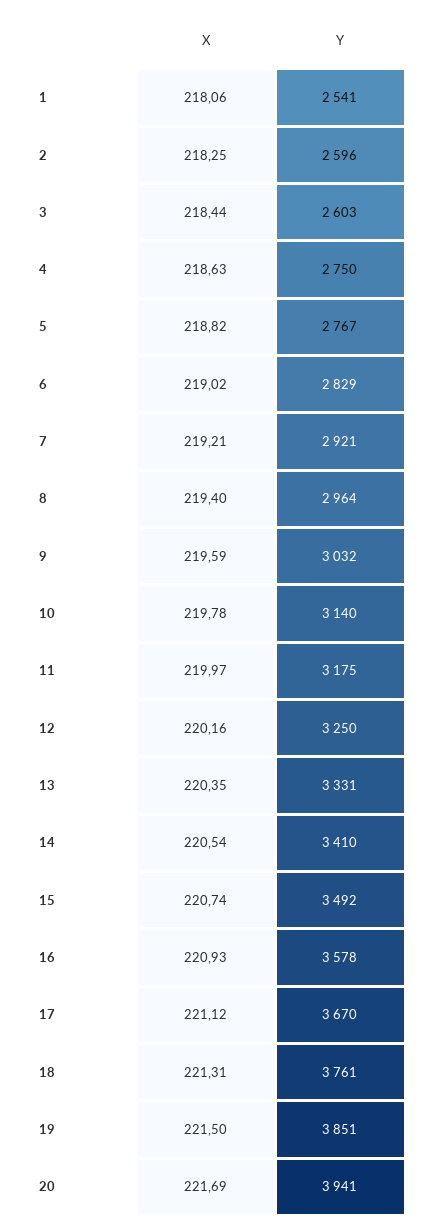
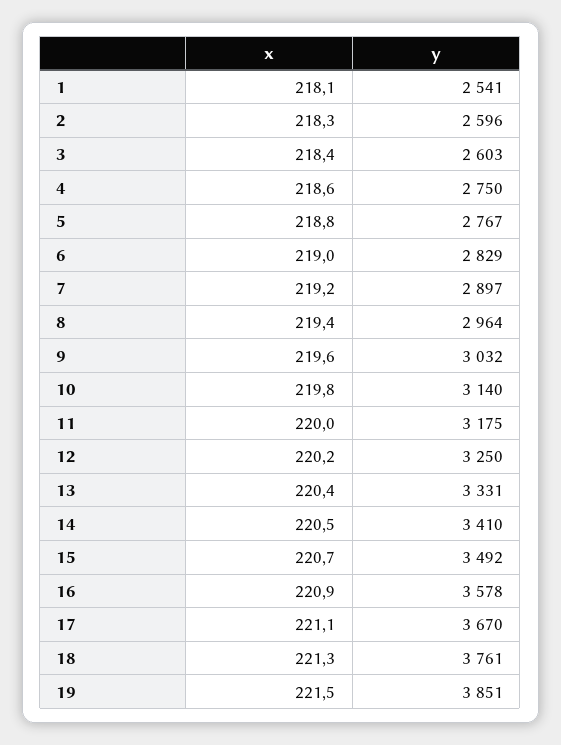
  {
    "X": {
      "1": 218.06,
      "2": 218.25,
      "3": 218.44,
      "4": 218.63,
      "5": 218.82,
      "6": 219.02,
      "7": 219.21,
      "8": 219.4,
      "9": 219.59,
      "10": 219.78,
      "11": 219.97,
      "12": 220.16,
      "13": 220.35,
      "14": 220.54,
      "15": 220.74,
      "16": 220.93,
      "17": 221.12,
      "18": 221.31,
-     "19": 221.5,
+     "19": 221.5
-     "20": 221.69
    },
    "Y": {
      "1": 2541,
      "2": 2596,
      "3": 2603,
      "4": 2750,
      "5": 2767,
      "6": 2829,
-     "7": 2921,
+     "7": 2897,
      "8": 2964,
      "9": 3032,
      "10": 3140,
      "11": 3175,
      "12": 3250,
      "13": 3331,
      "14": 3410,
      "15": 3492,
      "16": 3578,
      "17": 3670,
      "18": 3761,
-     "19": 3851,
+     "19": 3851
-     "20": 3941
    }
  }

